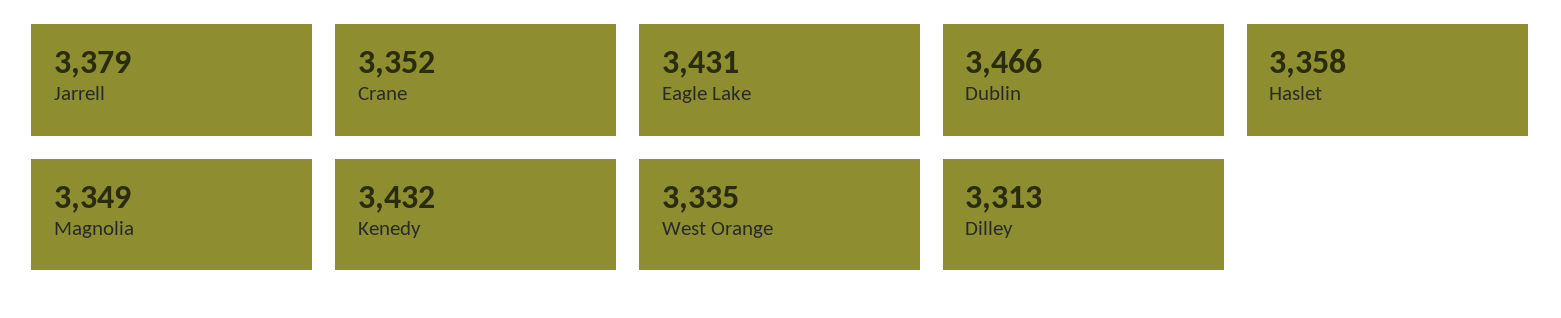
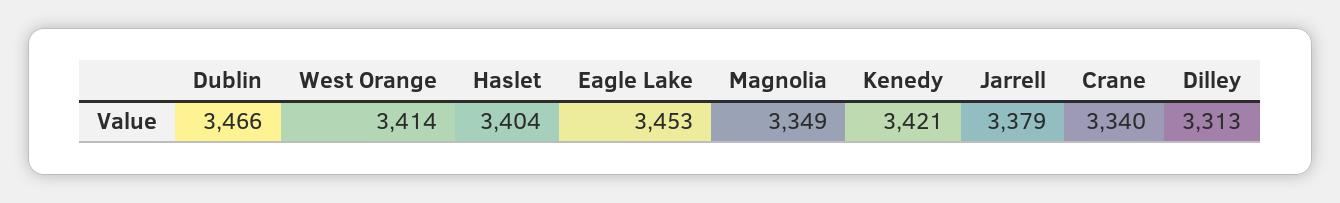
  {
    "Jarrell": 3379,
-   "Crane": 3352,
+   "Crane": 3340,
-   "Eagle Lake": 3431,
+   "Eagle Lake": 3453,
    "Dublin": 3466,
-   "Haslet": 3358,
+   "Haslet": 3404,
    "Magnolia": 3349,
-   "Kenedy": 3432,
+   "Kenedy": 3421,
-   "West Orange": 3335,
+   "West Orange": 3414,
    "Dilley": 3313
  }

